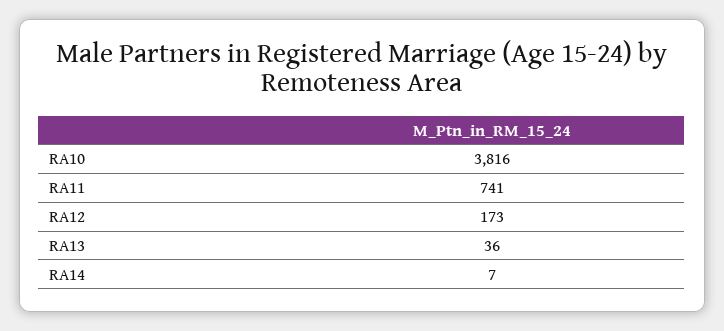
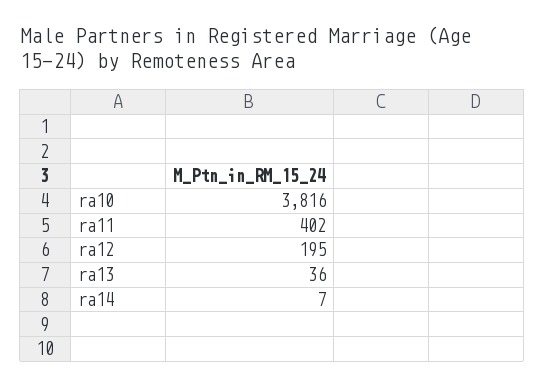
  {
    "RA10": 3816,
-   "RA11": 741,
+   "RA11": 402,
-   "RA12": 173,
+   "RA12": 195,
    "RA13": 36,
    "RA14": 7
  }

